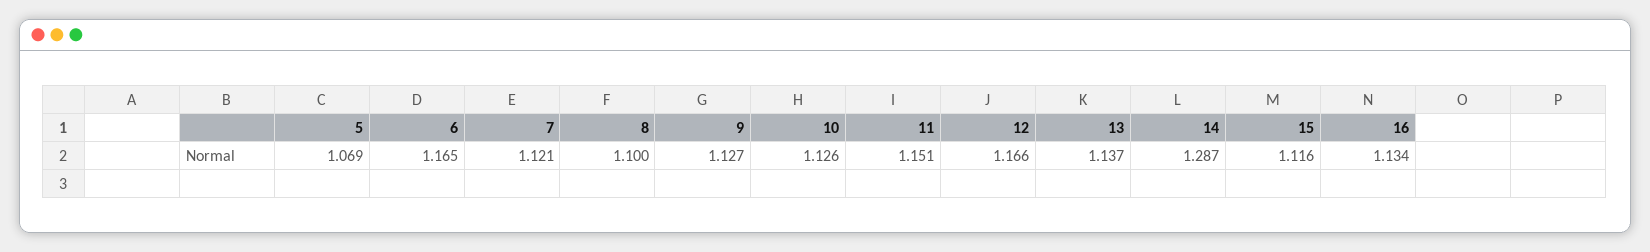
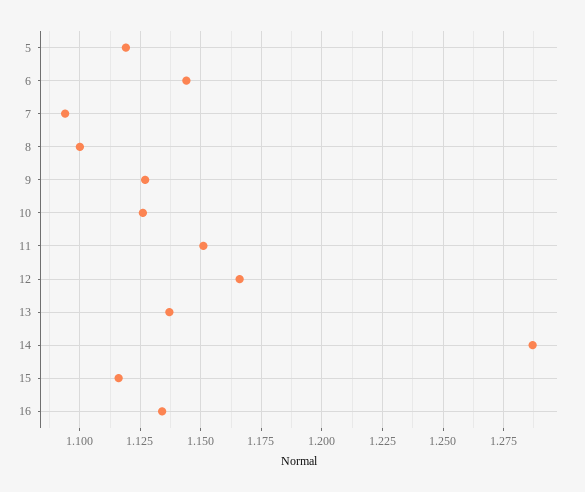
  {
-   "5": 1.069,
+   "5": 1.12,
-   "6": 1.165,
+   "6": 1.145,
-   "7": 1.121,
+   "7": 1.095,
    "8": 1.1,
    "9": 1.127,
    "10": 1.126,
    "11": 1.151,
    "12": 1.166,
    "13": 1.137,
    "14": 1.287,
    "15": 1.116,
    "16": 1.134
  }

